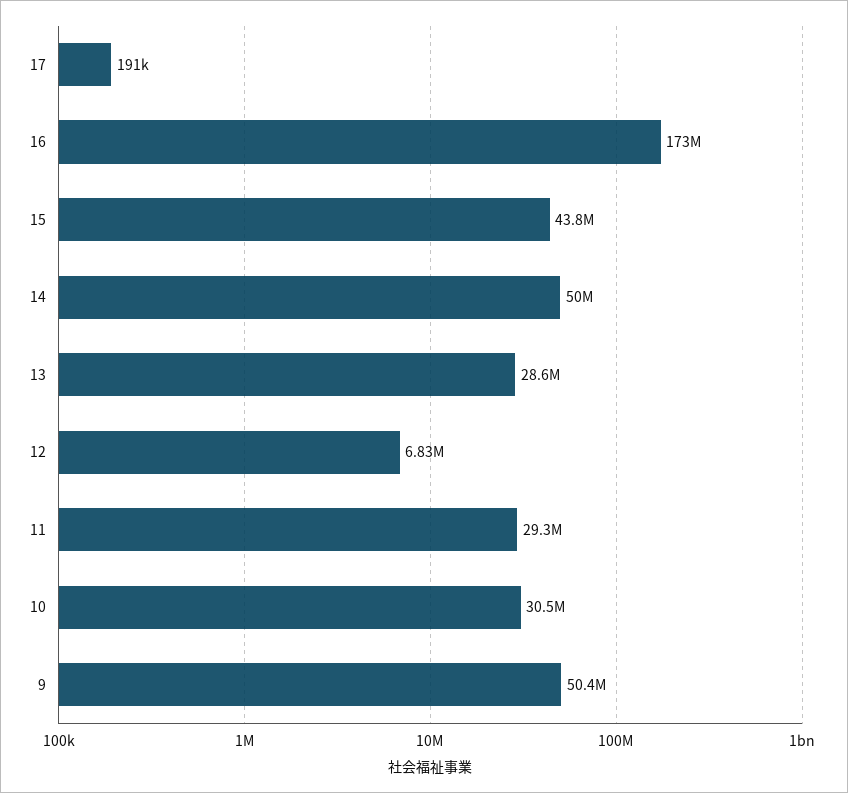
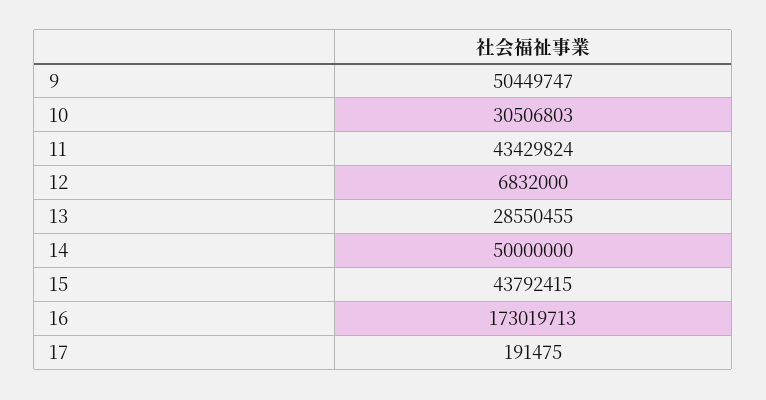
  {
    "17": 191475,
    "16": 173019713,
    "15": 43792415,
    "14": 50000000,
    "13": 28550455,
    "12": 6832000,
-   "11": 29300000,
+   "11": 43429824,
    "10": 30506803,
    "9": 50449747
  }

